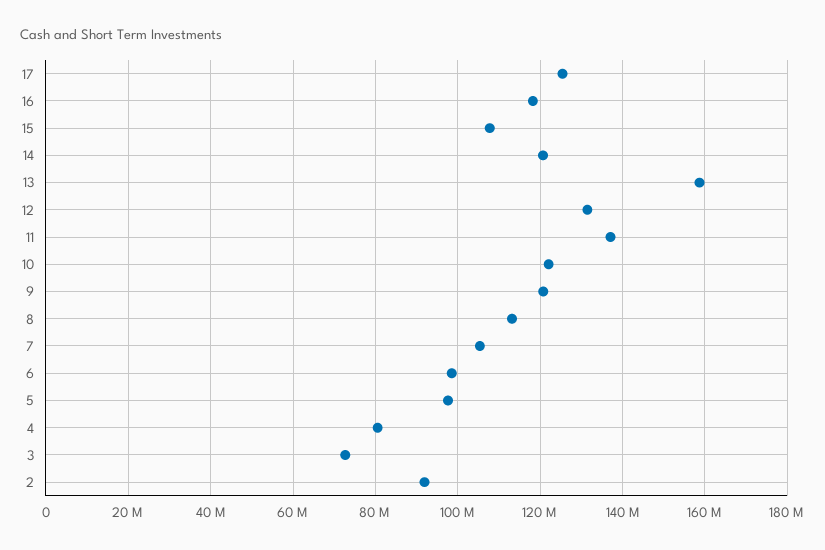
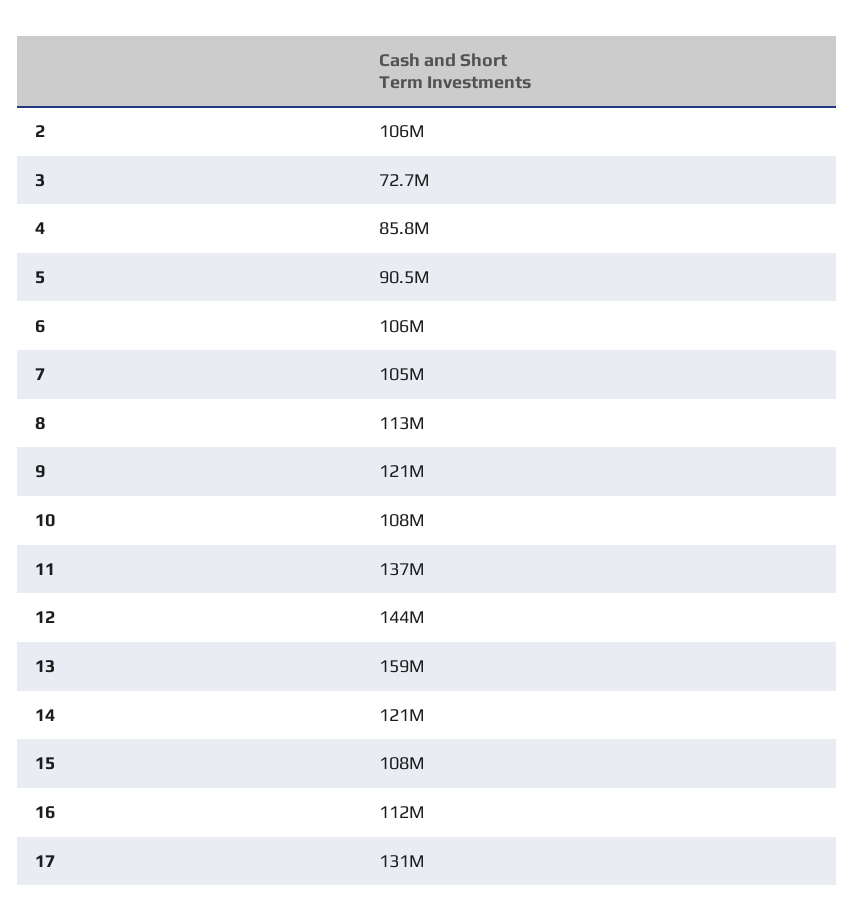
  {
-   "17": 126000000,
+   "17": 131000000,
-   "16": 118000000,
+   "16": 112000000,
    "15": 108000000,
    "14": 121000000,
    "13": 159000000,
-   "12": 132000000,
+   "12": 144000000,
    "11": 137000000,
-   "10": 122000000,
+   "10": 108000000,
    "9": 121000000,
    "8": 113000000,
    "7": 105000000,
-   "6": 98000000,
+   "6": 106000000,
-   "5": 98000000,
+   "5": 90500000,
-   "4": 80000000,
+   "4": 85800000,
    "3": 72700000,
-   "2": 92000000
+   "2": 106000000
  }

